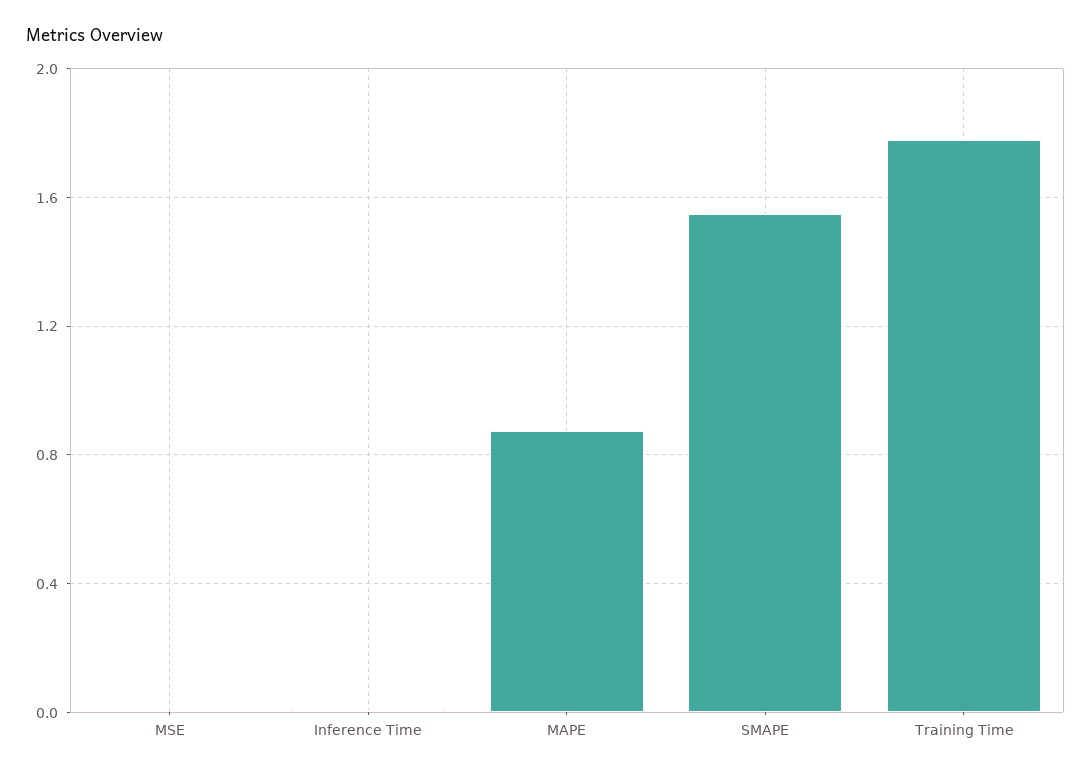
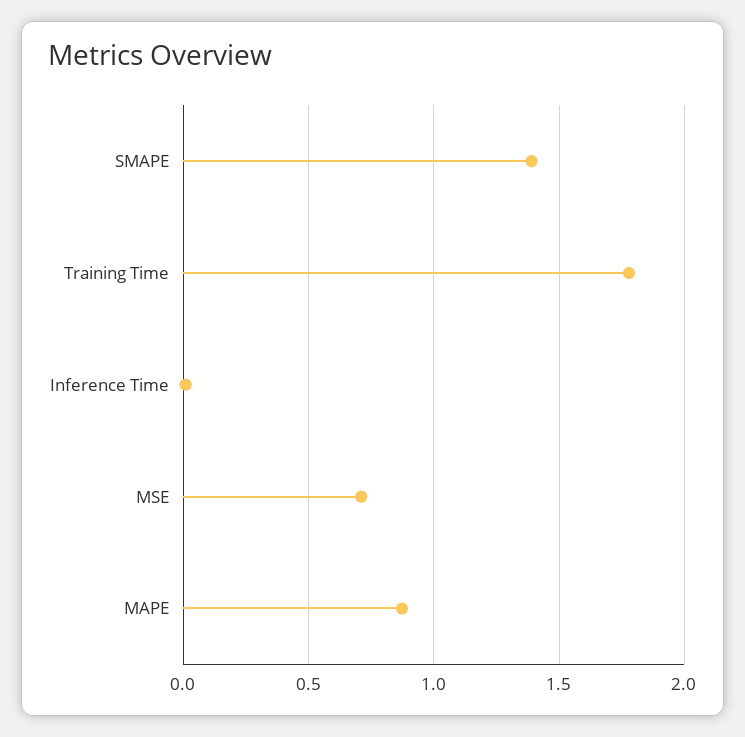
  {
-   "MSE": 0,
+   "MSE": 0.7,
    "Inference Time": 0,
    "MAPE": 0.85,
-   "SMAPE": 1.55,
+   "SMAPE": 1.4,
    "Training Time": 1.8
  }

